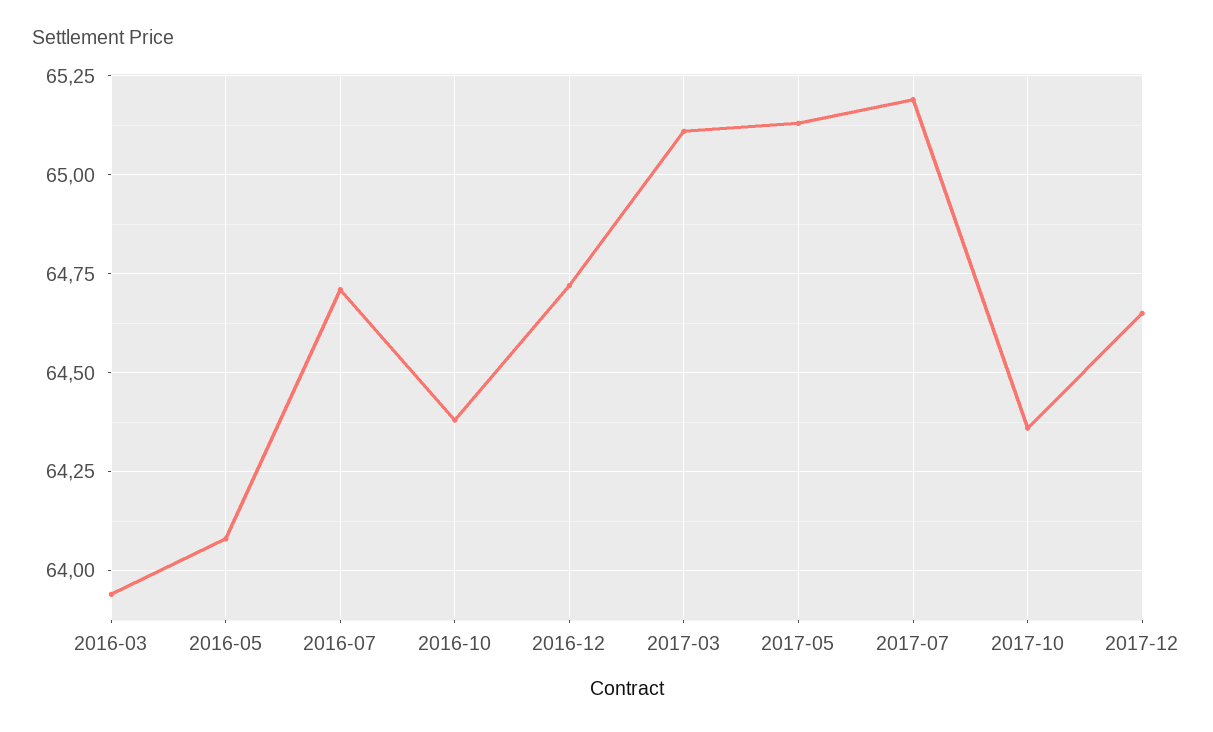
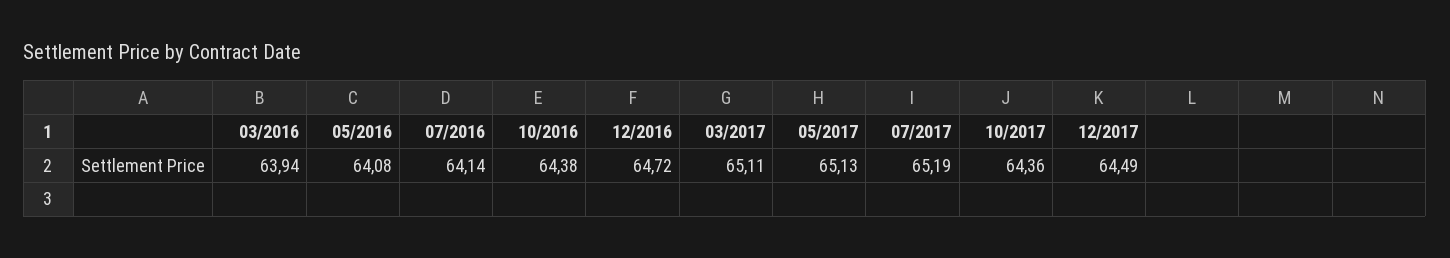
  {
    "2016-03": 63.94,
    "2016-05": 64.08,
-   "2016-07": 64.7,
+   "2016-07": 64.14,
    "2016-10": 64.38,
    "2016-12": 64.72,
    "2017-03": 65.11,
    "2017-05": 65.13,
    "2017-07": 65.19,
    "2017-10": 64.36,
-   "2017-12": 64.65
+   "2017-12": 64.49
  }

